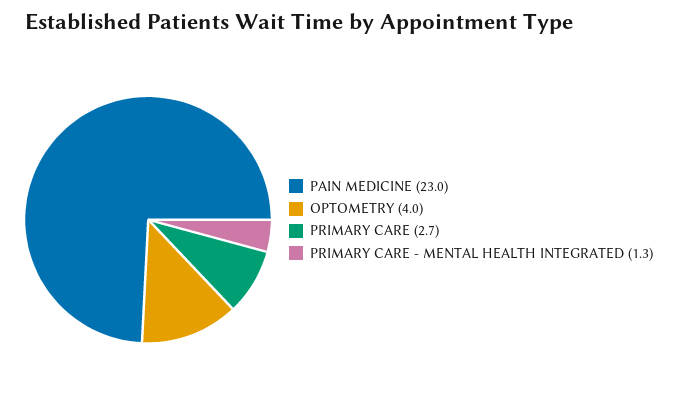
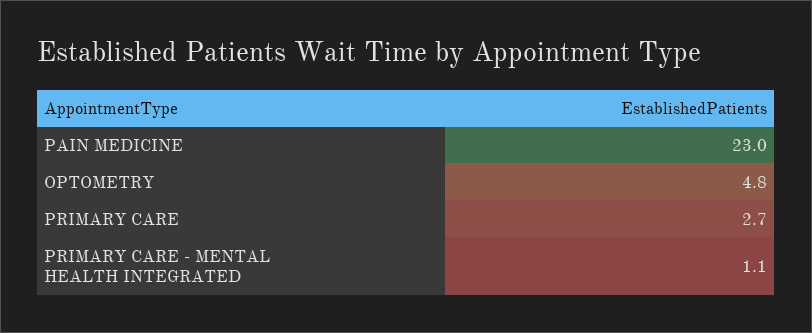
  {
    "PAIN MEDICINE": 23,
-   "OPTOMETRY": 4,
+   "OPTOMETRY": 4.8,
    "PRIMARY CARE": 2.7,
-   "PRIMARY CARE - MENTAL HEALTH INTEGRATED": 1.3
+   "PRIMARY CARE - MENTAL HEALTH INTEGRATED": 1.1
  }

